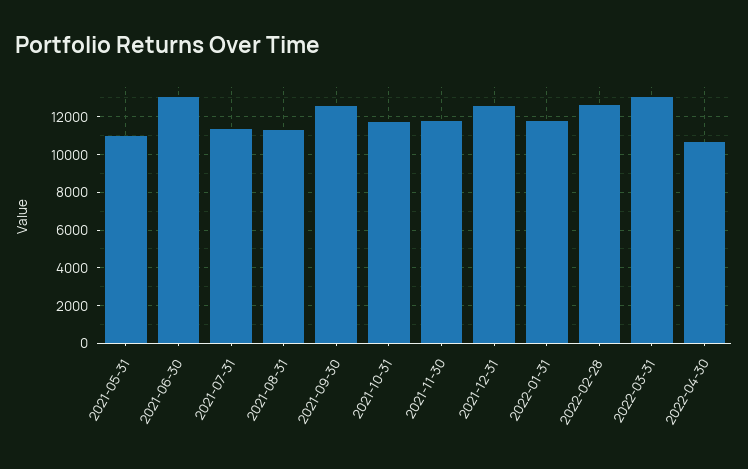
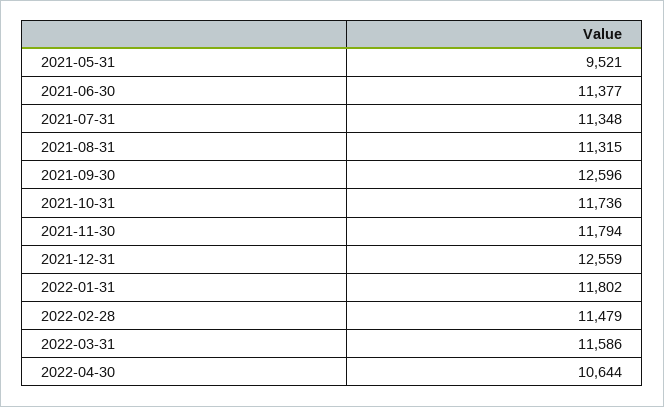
  {
-   "2021-05-31": 11000,
+   "2021-05-31": 9521,
-   "2021-06-30": 13000,
+   "2021-06-30": 11377,
    "2021-07-31": 11348,
    "2021-08-31": 11315,
    "2021-09-30": 12596,
    "2021-10-31": 11736,
    "2021-11-30": 11794,
    "2021-12-31": 12559,
    "2022-01-31": 11802,
-   "2022-02-28": 12500,
+   "2022-02-28": 11479,
-   "2022-03-31": 13000,
+   "2022-03-31": 11586,
    "2022-04-30": 10644
  }

